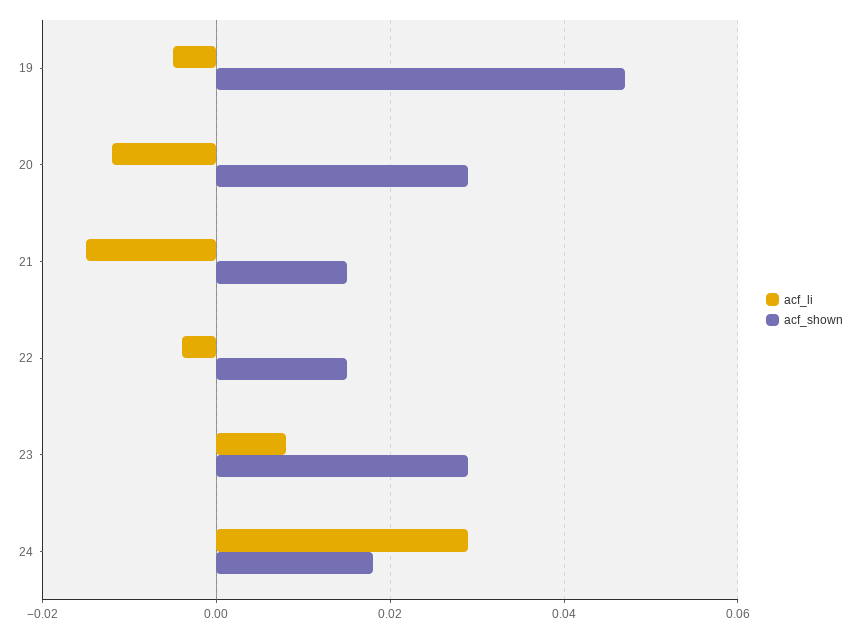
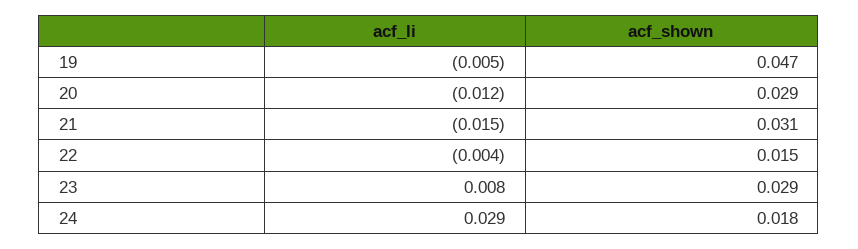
  {
    "acf_li": {
      "19": -0.005,
      "20": -0.012,
      "21": -0.015,
      "22": -0.004,
      "23": 0.008,
      "24": 0.029
    },
    "acf_shown": {
      "19": 0.047,
      "20": 0.029,
-     "21": 0.015,
+     "21": 0.031,
      "22": 0.015,
      "23": 0.029,
      "24": 0.018
    }
  }

